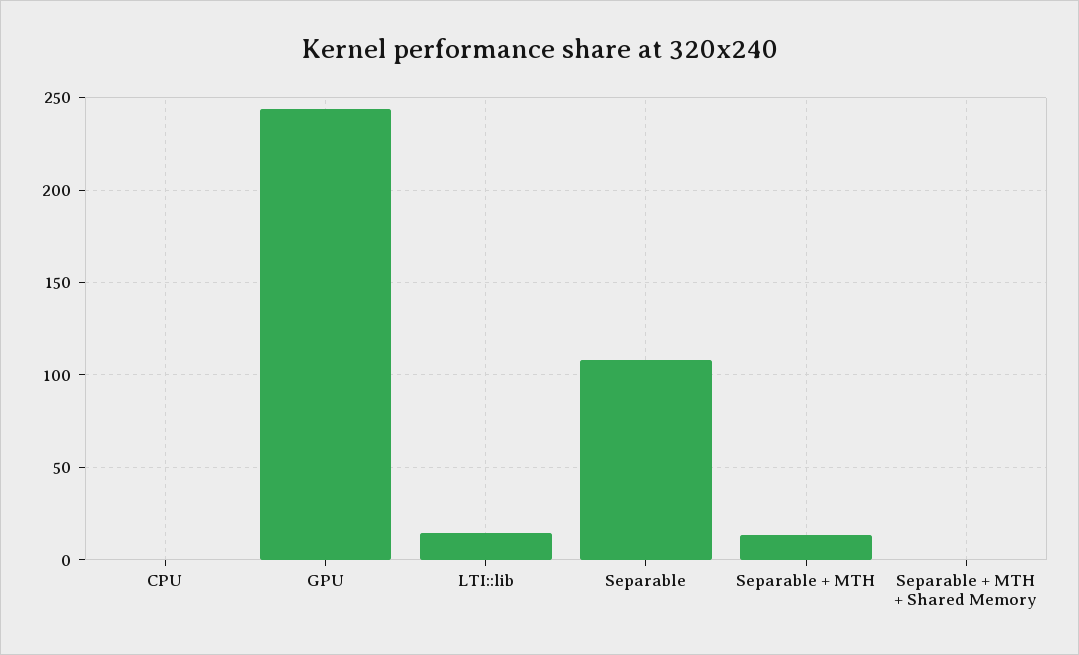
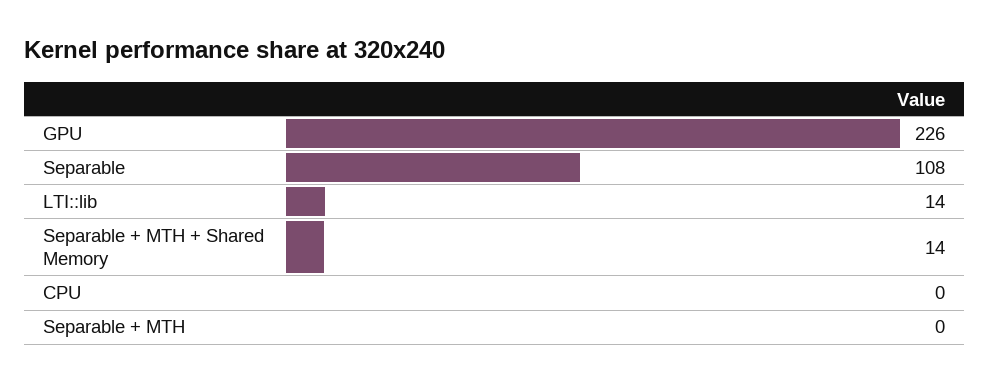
  {
    "CPU": 0,
-   "GPU": 245,
+   "GPU": 226,
    "LTI::lib": 14,
    "Separable": 108,
-   "Separable + MTH": 15,
+   "Separable + MTH": 0,
-   "Separable + MTH + Shared Memory": 0
+   "Separable + MTH + Shared Memory": 14
  }

